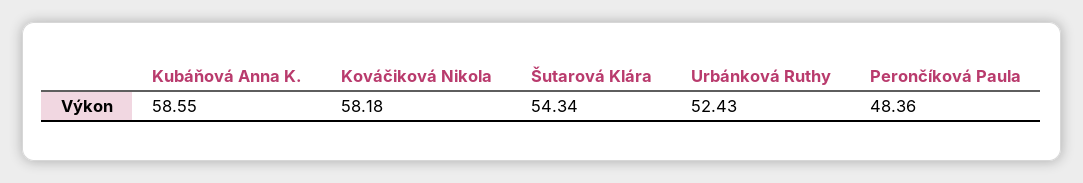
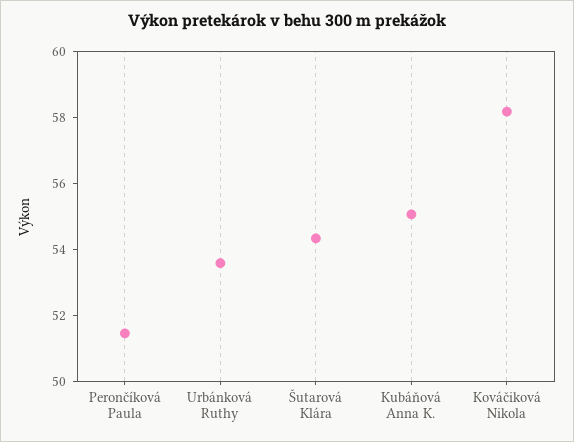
  {
-   "Kubáňová Anna K.": 58.55,
+   "Kubáňová Anna K.": 55,
    "Kováčiková Nikola": 58.18,
    "Šutarová Klára": 54.34,
-   "Urbánková Ruthy": 52.43,
+   "Urbánková Ruthy": 53.5,
-   "Perončíková Paula": 48.36
+   "Perončíková Paula": 51.5
  }

